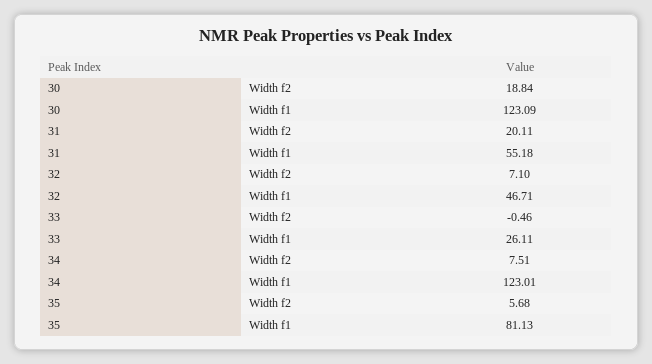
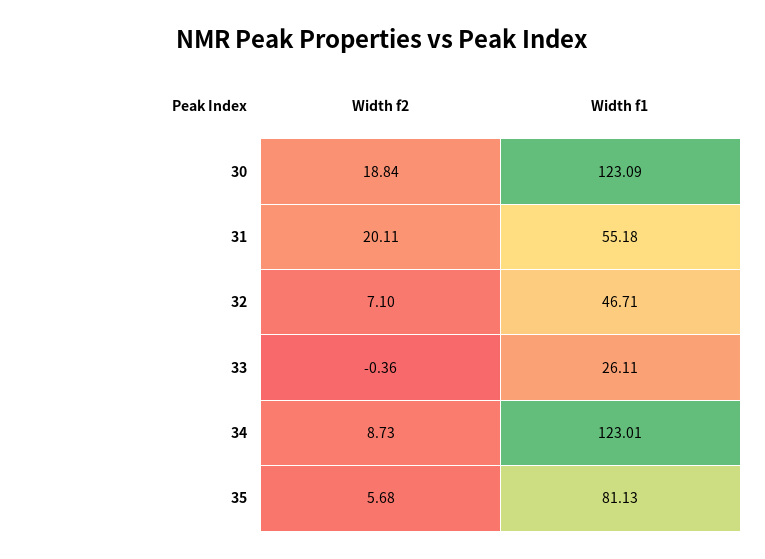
  {
    "30": {
      "Width f2": 18.84,
      "Width f1": 123.09
    },
    "31": {
      "Width f2": 20.11,
      "Width f1": 55.18
    },
    "32": {
      "Width f2": 7.1,
      "Width f1": 46.71
    },
    "33": {
-     "Width f2": -0.46,
+     "Width f2": -0.36,
      "Width f1": 26.11
    },
    "34": {
-     "Width f2": 7.51,
+     "Width f2": 8.73,
      "Width f1": 123.01
    },
    "35": {
      "Width f2": 5.68,
      "Width f1": 81.13
    }
  }

